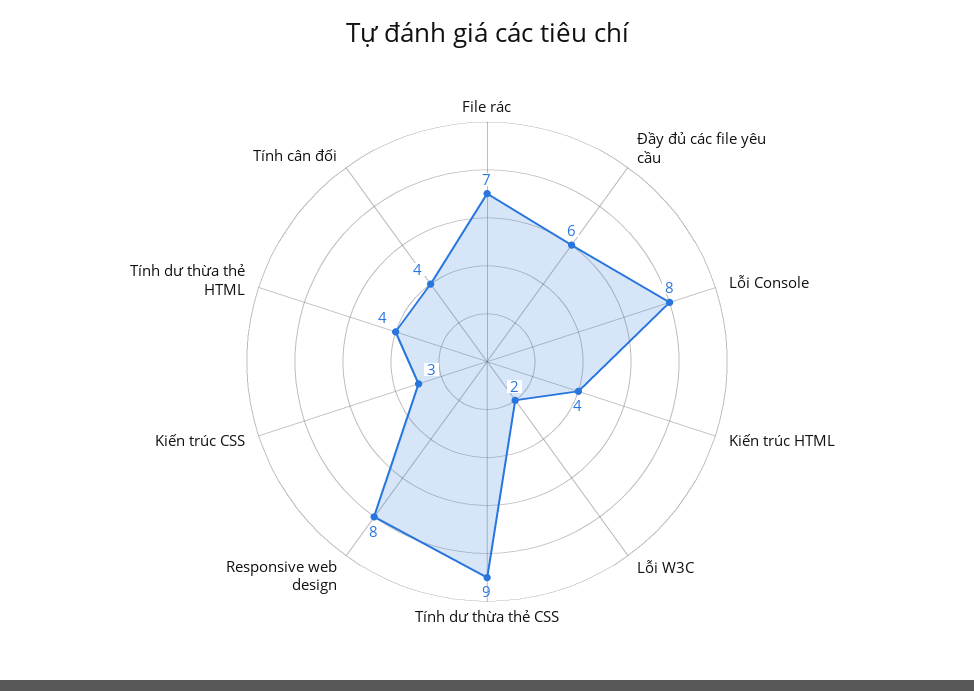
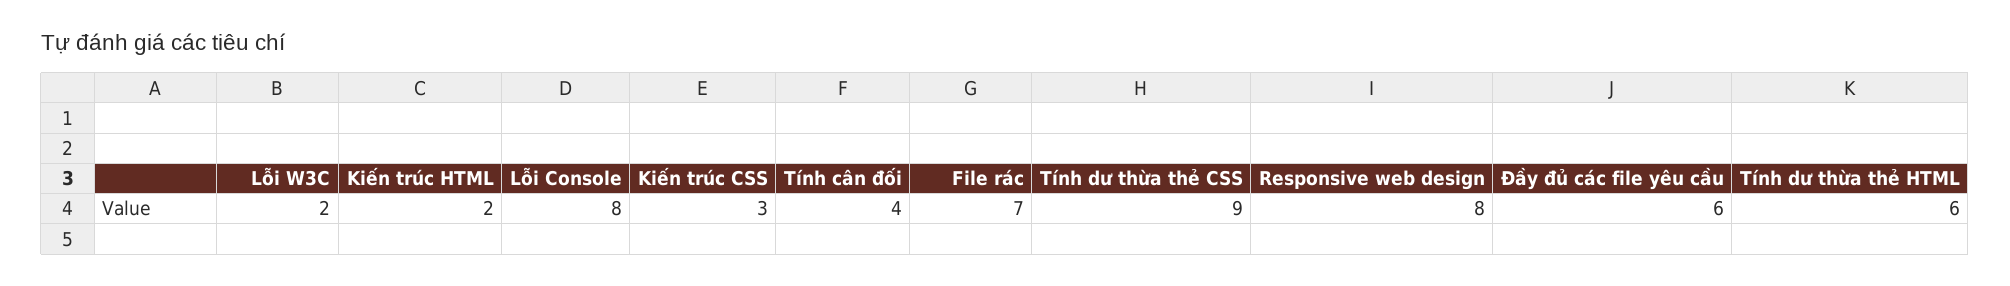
  {
    "File rác": 7,
    "Đầy đủ các file yêu cầu": 6,
    "Lỗi Console": 8,
-   "Kiến trúc HTML": 4,
+   "Kiến trúc HTML": 2,
    "Lỗi W3C": 2,
    "Tính dư thừa thẻ CSS": 9,
    "Responsive web design": 8,
    "Kiến trúc CSS": 3,
-   "Tính dư thừa thẻ HTML": 4,
+   "Tính dư thừa thẻ HTML": 6,
    "Tính cân đối": 4
  }

